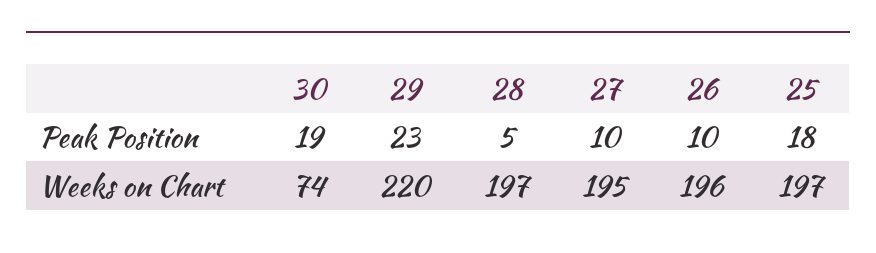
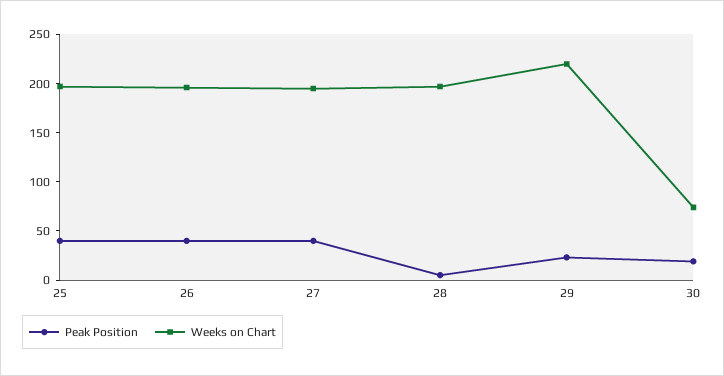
  {
    "Peak Position": {
      "30": 19,
      "29": 23,
      "28": 5,
-     "27": 10,
+     "27": 40,
-     "26": 10,
+     "26": 40,
-     "25": 18
+     "25": 40
    },
    "Weeks on Chart": {
      "30": 74,
      "29": 220,
      "28": 197,
      "27": 195,
      "26": 196,
      "25": 197
    }
  }

